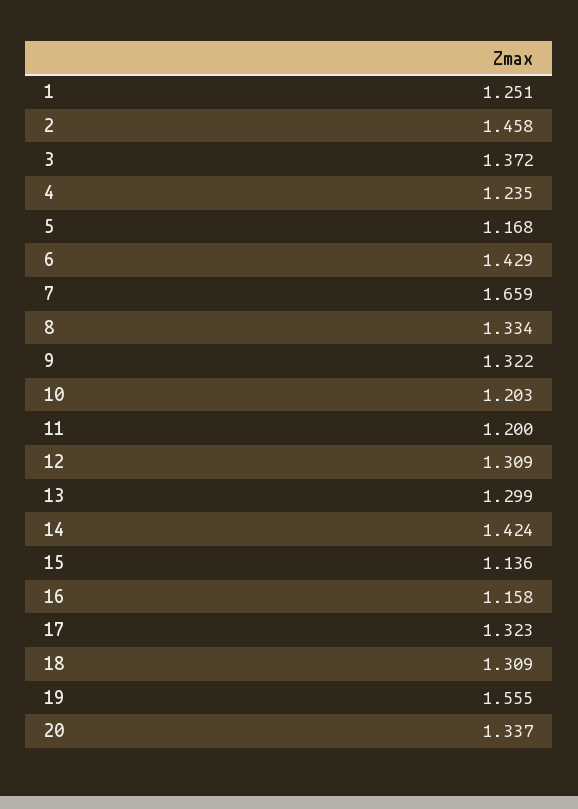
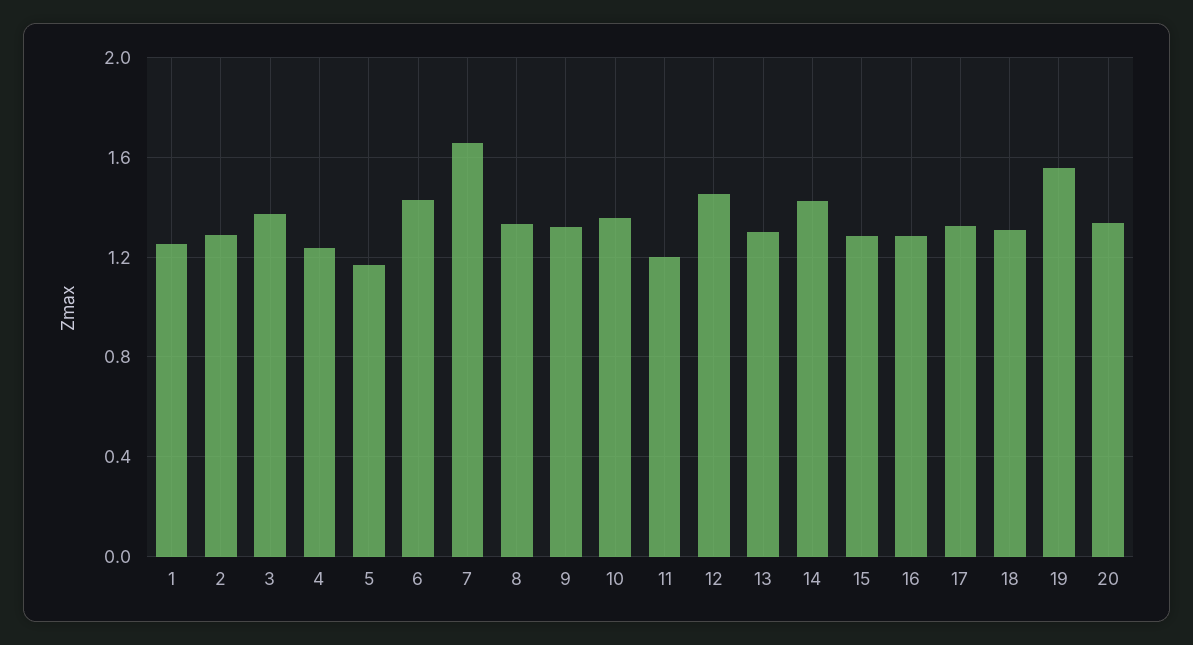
  {
    "1": 1.251,
-   "2": 1.458,
+   "2": 1.3,
    "3": 1.372,
    "4": 1.235,
    "5": 1.168,
    "6": 1.429,
    "7": 1.659,
    "8": 1.334,
    "9": 1.322,
-   "10": 1.203,
+   "10": 1.35,
    "11": 1.2,
-   "12": 1.309,
+   "12": 1.45,
    "13": 1.299,
    "14": 1.424,
-   "15": 1.136,
+   "15": 1.3,
-   "16": 1.158,
+   "16": 1.3,
    "17": 1.323,
    "18": 1.309,
    "19": 1.555,
    "20": 1.337
  }

